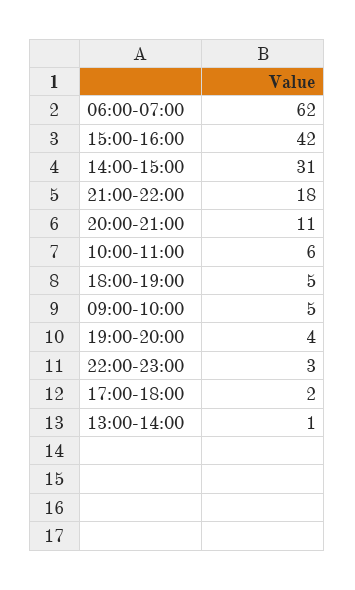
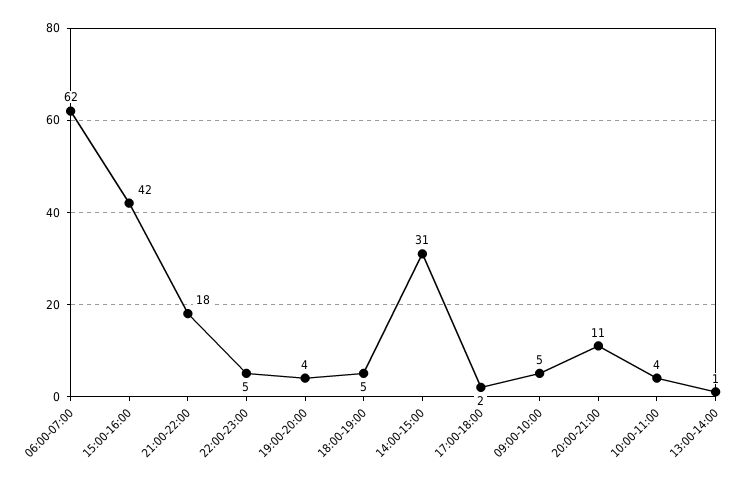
  {
    "06:00-07:00": 62,
    "15:00-16:00": 42,
    "14:00-15:00": 31,
    "21:00-22:00": 18,
    "20:00-21:00": 11,
-   "10:00-11:00": 6,
+   "10:00-11:00": 4,
    "18:00-19:00": 5,
    "09:00-10:00": 5,
    "19:00-20:00": 4,
-   "22:00-23:00": 3,
+   "22:00-23:00": 5,
    "17:00-18:00": 2,
    "13:00-14:00": 1
  }

